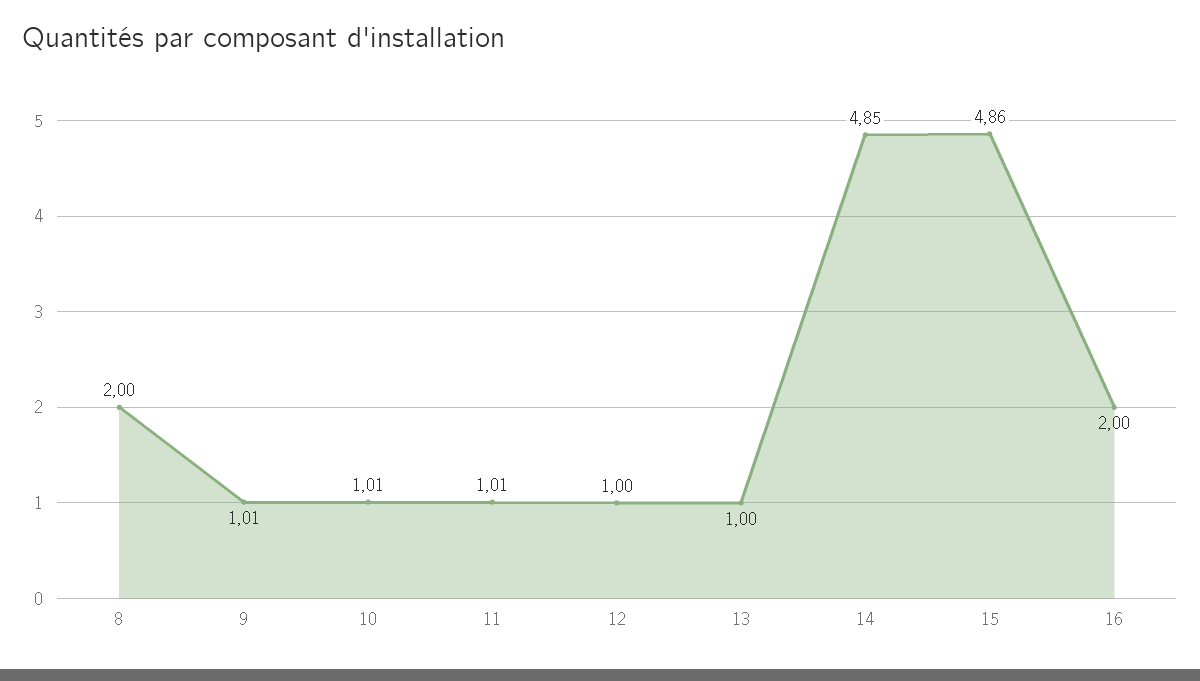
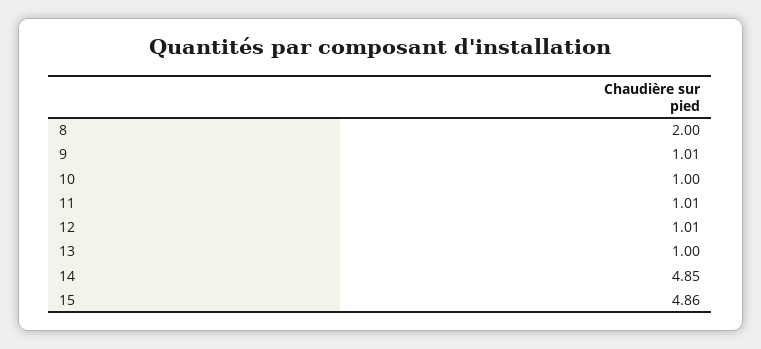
  {
    "8": 2,
    "9": 1.01,
-   "10": 1.01,
+   "10": 1,
    "11": 1.01,
-   "12": 1,
+   "12": 1.01,
    "13": 1,
    "14": 4.85,
-   "15": 4.86,
+   "15": 4.86
-   "16": 2
  }

